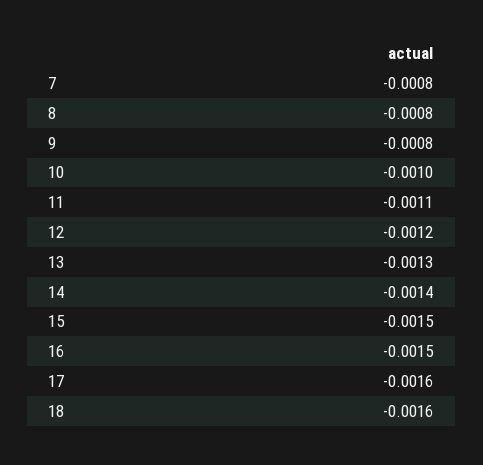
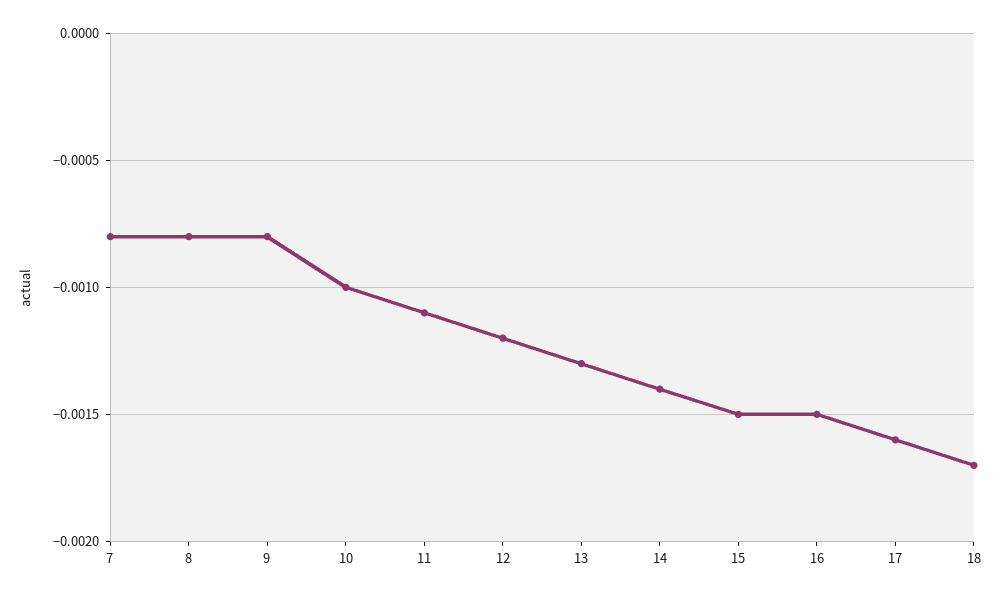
  {
    "7": -0.0008,
    "8": -0.0008,
    "9": -0.0008,
    "10": -0.001,
    "11": -0.0011,
    "12": -0.0012,
    "13": -0.0013,
    "14": -0.0014,
    "15": -0.0015,
    "16": -0.0015,
    "17": -0.0016,
-   "18": -0.0016
+   "18": -0.0017
  }

